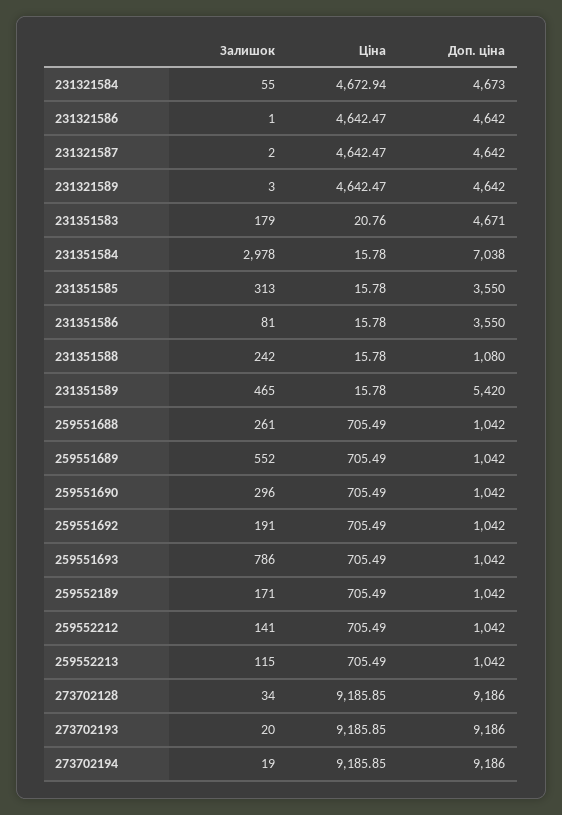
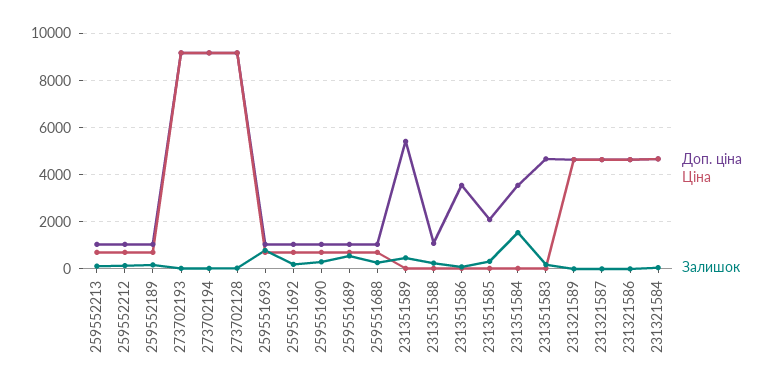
  {
    "Залишок": {
      "231321584": 55,
      "231321586": 1,
      "231321587": 2,
      "231321589": 3,
      "231351583": 179,
-     "231351584": 2978,
+     "231351584": 1500,
      "231351585": 313,
      "231351586": 81,
      "231351588": 242,
      "231351589": 465,
      "259551688": 261,
      "259551689": 552,
      "259551690": 296,
      "259551692": 191,
      "259551693": 786,
      "259552189": 171,
      "259552212": 141,
      "259552213": 115,
      "273702128": 34,
      "273702193": 20,
      "273702194": 19
    },
    "Ціна": {
      "231321584": 4672.94,
      "231321586": 4642.47,
      "231321587": 4642.47,
      "231321589": 4642.47,
      "231351583": 20.76,
      "231351584": 15.78,
      "231351585": 15.78,
      "231351586": 15.78,
      "231351588": 15.78,
      "231351589": 15.78,
      "259551688": 705.49,
      "259551689": 705.49,
      "259551690": 705.49,
      "259551692": 705.49,
      "259551693": 705.49,
      "259552189": 705.49,
      "259552212": 705.49,
      "259552213": 705.49,
      "273702128": 9185.85,
      "273702193": 9185.85,
      "273702194": 9185.85
    },
    "Доп. ціна": {
      "231321584": 4673,
      "231321586": 4642,
      "231321587": 4642,
      "231321589": 4642,
      "231351583": 4671,
-     "231351584": 7038,
+     "231351584": 3500,
-     "231351585": 3550,
+     "231351585": 2000,
      "231351586": 3550,
      "231351588": 1080,
      "231351589": 5420,
      "259551688": 1042,
      "259551689": 1042,
      "259551690": 1042,
      "259551692": 1042,
      "259551693": 1042,
      "259552189": 1042,
      "259552212": 1042,
      "259552213": 1042,
      "273702128": 9186,
      "273702193": 9186,
      "273702194": 9186
    }
  }

